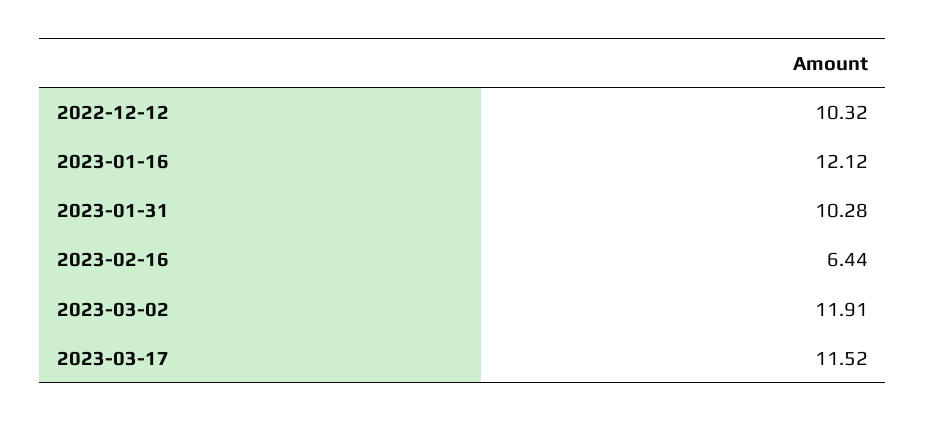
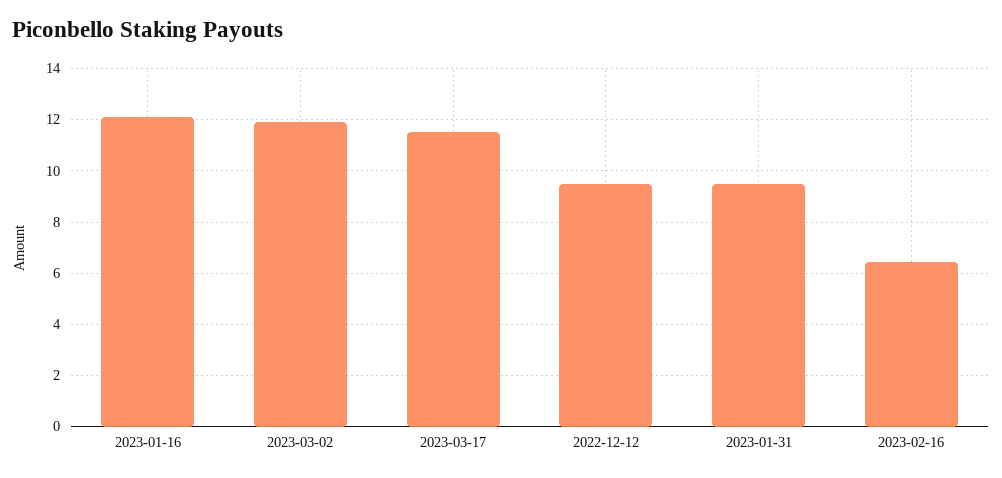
  {
-   "2022-12-12": 10.32,
+   "2022-12-12": 9.5,
    "2023-01-16": 12.12,
-   "2023-01-31": 10.28,
+   "2023-01-31": 9.5,
    "2023-02-16": 6.44,
    "2023-03-02": 11.91,
    "2023-03-17": 11.52
  }

